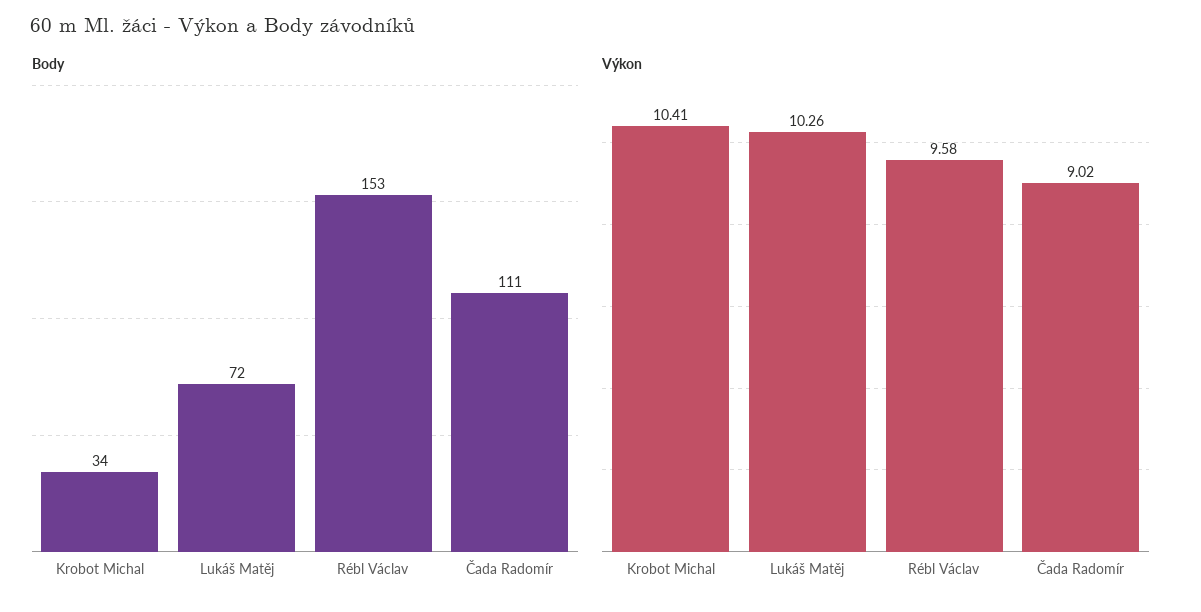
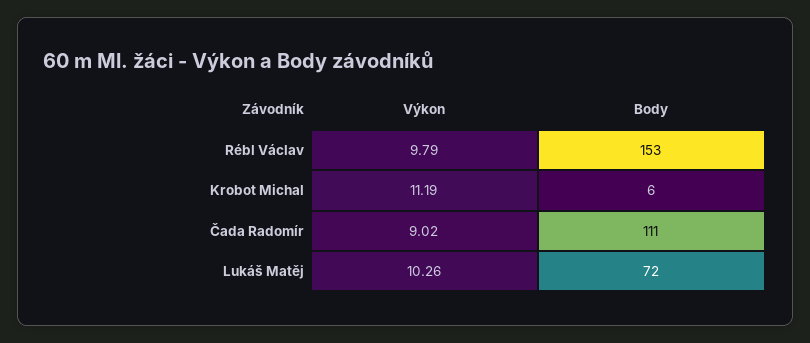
  {
    "Body": {
-     "Krobot Michal": 34,
+     "Krobot Michal": 6,
      "Lukáš Matěj": 72,
      "Rébl Václav": 153,
      "Čada Radomír": 111
    },
    "Výkon": {
-     "Krobot Michal": 10.41,
+     "Krobot Michal": 11.19,
      "Lukáš Matěj": 10.26,
-     "Rébl Václav": 9.58,
+     "Rébl Václav": 9.79,
      "Čada Radomír": 9.02
    }
  }

